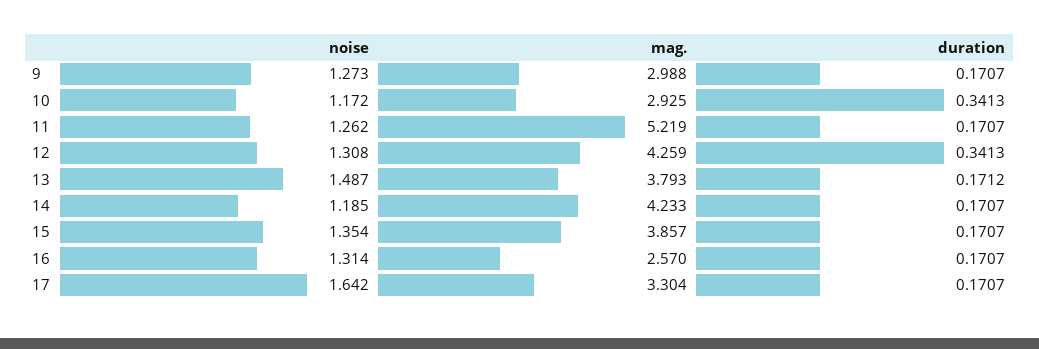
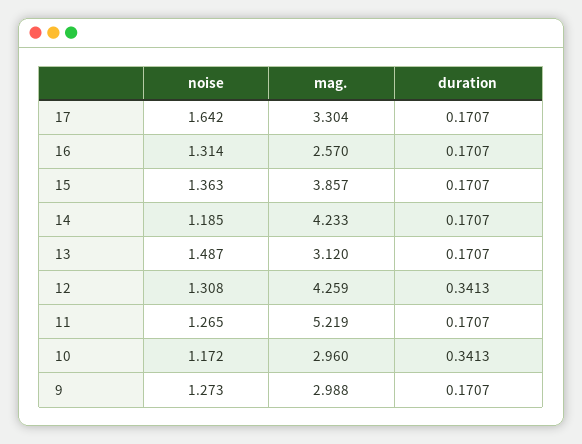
  {
    "noise": {
      "9": 1.273,
      "10": 1.172,
-     "11": 1.262,
+     "11": 1.265,
      "12": 1.308,
      "13": 1.487,
      "14": 1.185,
-     "15": 1.354,
+     "15": 1.363,
      "16": 1.314,
      "17": 1.642
    },
    "mag.": {
      "9": 2.988,
-     "10": 2.925,
+     "10": 2.96,
      "11": 5.219,
      "12": 4.259,
-     "13": 3.793,
+     "13": 3.12,
      "14": 4.233,
      "15": 3.857,
      "16": 2.57,
      "17": 3.304
    },
    "duration": {
      "9": 0.1707,
      "10": 0.3413,
      "11": 0.1707,
      "12": 0.3413,
-     "13": 0.1712,
+     "13": 0.1707,
      "14": 0.1707,
      "15": 0.1707,
      "16": 0.1707,
      "17": 0.1707
    }
  }

